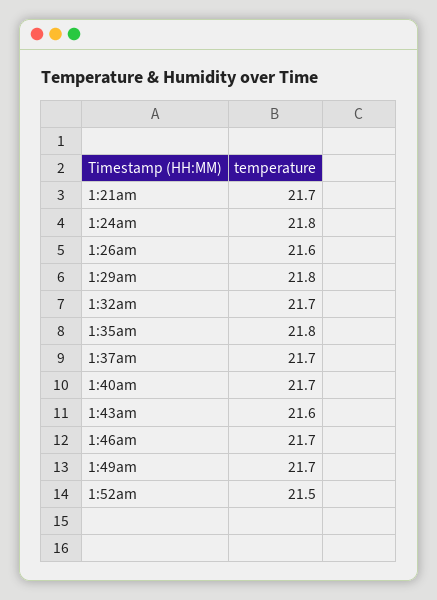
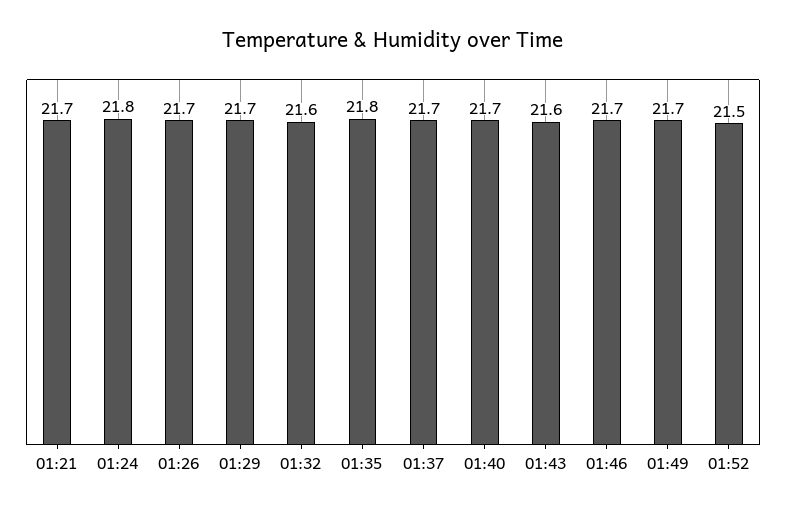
  {
    "1:21am": 21.7,
    "1:24am": 21.8,
-   "1:26am": 21.6,
+   "1:26am": 21.7,
-   "1:29am": 21.8,
+   "1:29am": 21.7,
-   "1:32am": 21.7,
+   "1:32am": 21.6,
    "1:35am": 21.8,
    "1:37am": 21.7,
    "1:40am": 21.7,
    "1:43am": 21.6,
    "1:46am": 21.7,
    "1:49am": 21.7,
    "1:52am": 21.5
  }

